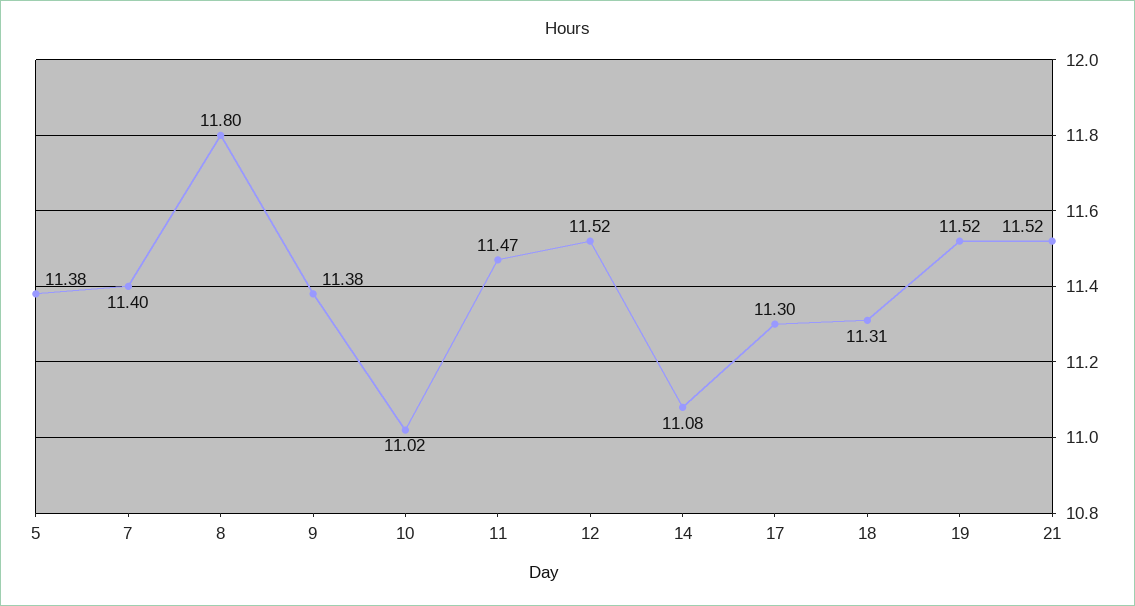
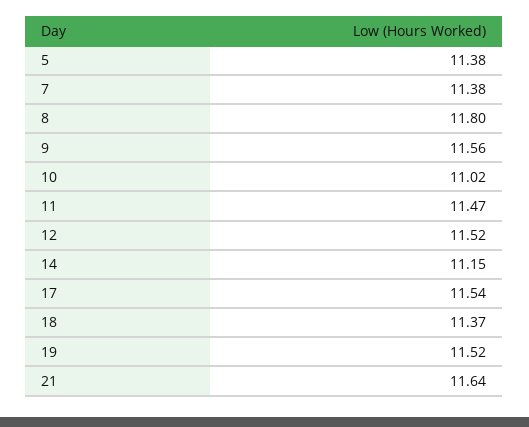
  {
    "5": 11.38,
-   "7": 11.4,
+   "7": 11.38,
    "8": 11.8,
-   "9": 11.38,
+   "9": 11.56,
    "10": 11.02,
    "11": 11.47,
    "12": 11.52,
-   "14": 11.08,
+   "14": 11.15,
-   "17": 11.3,
+   "17": 11.54,
-   "18": 11.31,
+   "18": 11.37,
    "19": 11.52,
-   "21": 11.52
+   "21": 11.64
  }

